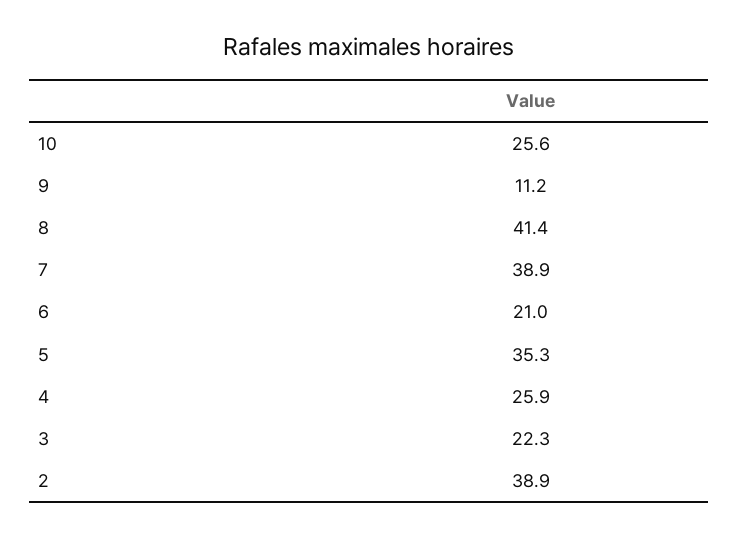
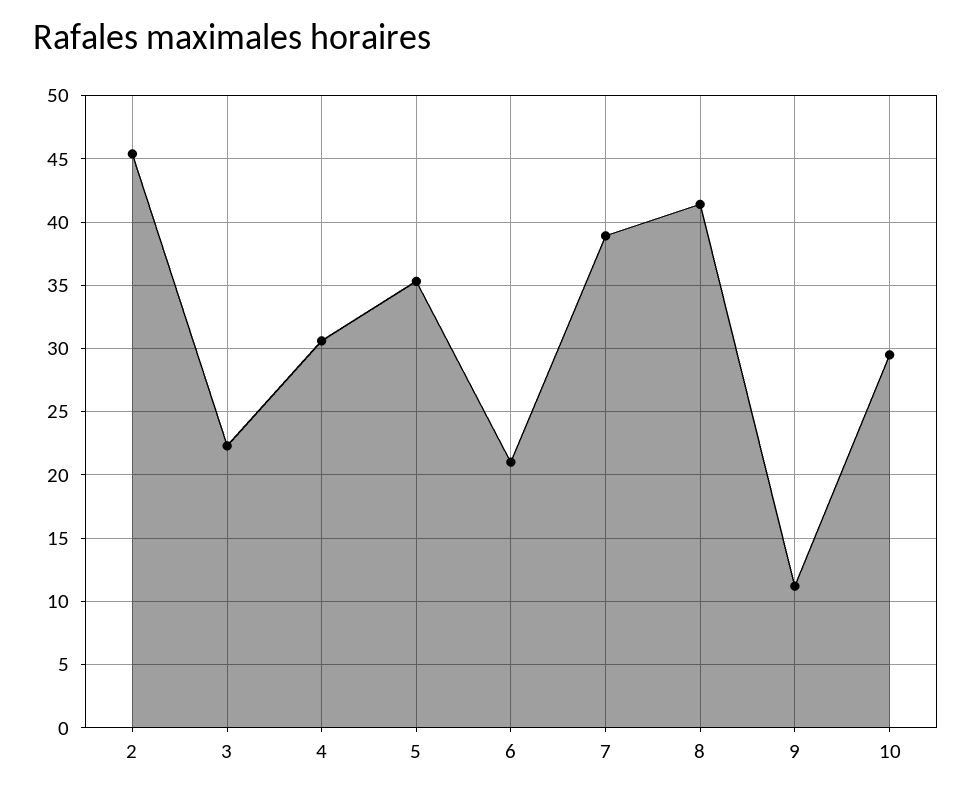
  {
-   "10": 25.6,
+   "10": 29.5,
    "9": 11.2,
    "8": 41.4,
    "7": 38.9,
    "6": 21,
    "5": 35.3,
-   "4": 25.9,
+   "4": 30.5,
    "3": 22.3,
-   "2": 38.9
+   "2": 45.5
  }

